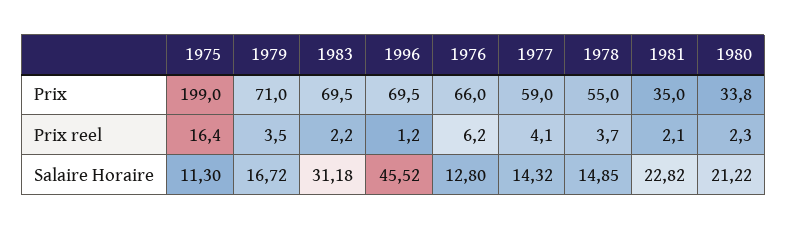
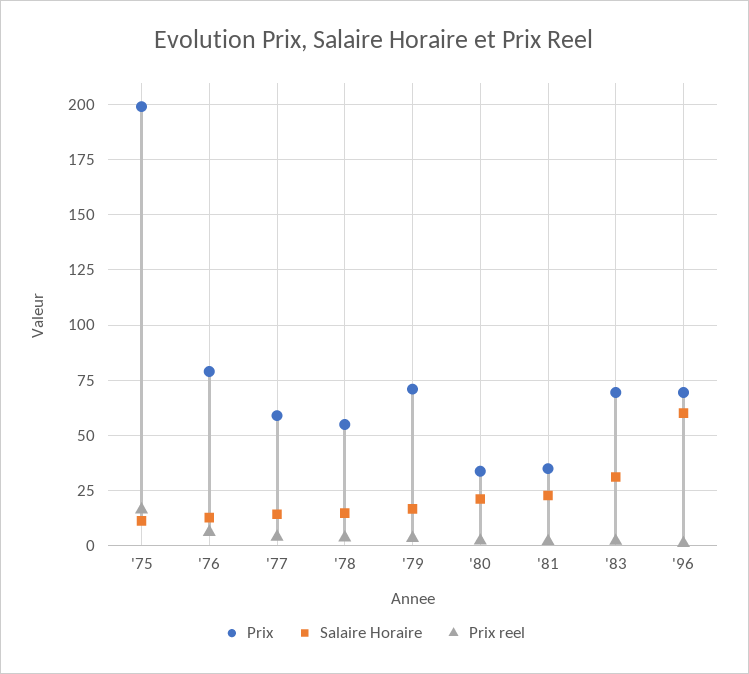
  {
    "Prix": {
      "1975": 199,
      "1979": 71,
      "1983": 69.5,
      "1996": 69.5,
-     "1976": 66,
+     "1976": 80,
      "1977": 59,
      "1978": 55,
      "1981": 35,
      "1980": 33.8
    },
    "Prix reel": {
      "1975": 16.4,
      "1979": 3.5,
      "1983": 2.2,
      "1996": 1.2,
      "1976": 6.2,
      "1977": 4.1,
      "1978": 3.7,
      "1981": 2.1,
      "1980": 2.3
    },
    "Salaire Horaire": {
      "1975": 11.3,
      "1979": 16.72,
      "1983": 31.18,
-     "1996": 45.52,
+     "1996": 60,
      "1976": 12.8,
      "1977": 14.32,
      "1978": 14.85,
      "1981": 22.82,
      "1980": 21.22
    }
  }

